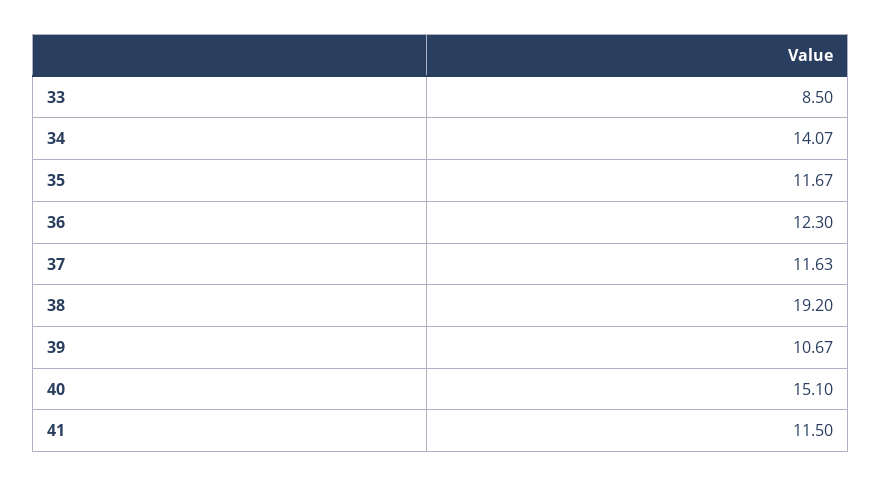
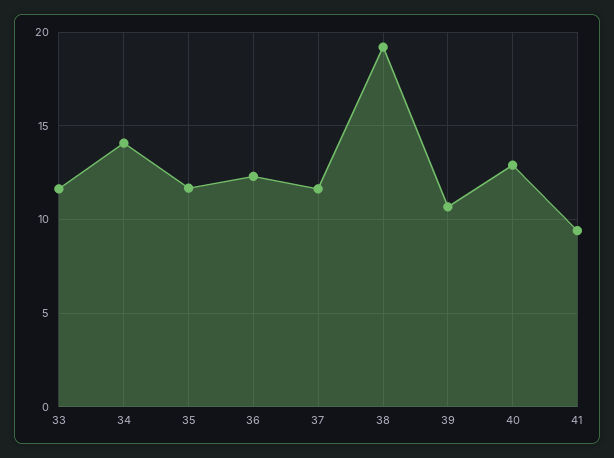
  {
-   "33": 8.5,
+   "33": 11.5,
    "34": 14.07,
    "35": 11.67,
    "36": 12.3,
    "37": 11.63,
    "38": 19.2,
    "39": 10.67,
-   "40": 15.1,
+   "40": 13,
-   "41": 11.5
+   "41": 9.5
  }

